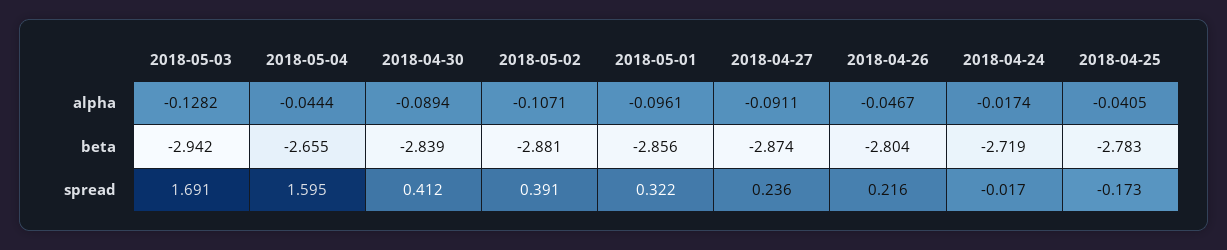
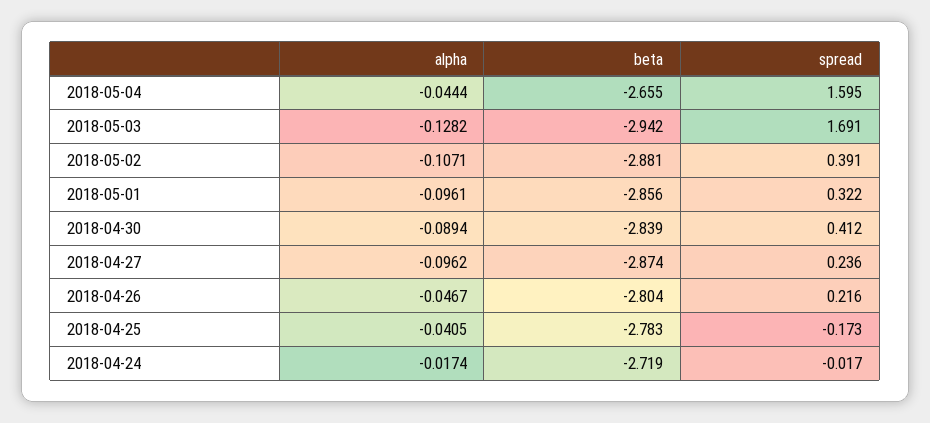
  {
    "2018-05-03": {
      "alpha": -0.1282,
      "beta": -2.942,
      "spread": 1.691
    },
    "2018-05-04": {
      "alpha": -0.0444,
      "beta": -2.655,
      "spread": 1.595
    },
    "2018-04-30": {
      "alpha": -0.0894,
      "beta": -2.839,
      "spread": 0.412
    },
    "2018-05-02": {
      "alpha": -0.1071,
      "beta": -2.881,
      "spread": 0.391
    },
    "2018-05-01": {
      "alpha": -0.0961,
      "beta": -2.856,
      "spread": 0.322
    },
    "2018-04-27": {
-     "alpha": -0.0911,
+     "alpha": -0.0962,
      "beta": -2.874,
      "spread": 0.236
    },
    "2018-04-26": {
      "alpha": -0.0467,
      "beta": -2.804,
      "spread": 0.216
    },
    "2018-04-24": {
      "alpha": -0.0174,
      "beta": -2.719,
      "spread": -0.017
    },
    "2018-04-25": {
      "alpha": -0.0405,
      "beta": -2.783,
      "spread": -0.173
    }
  }

